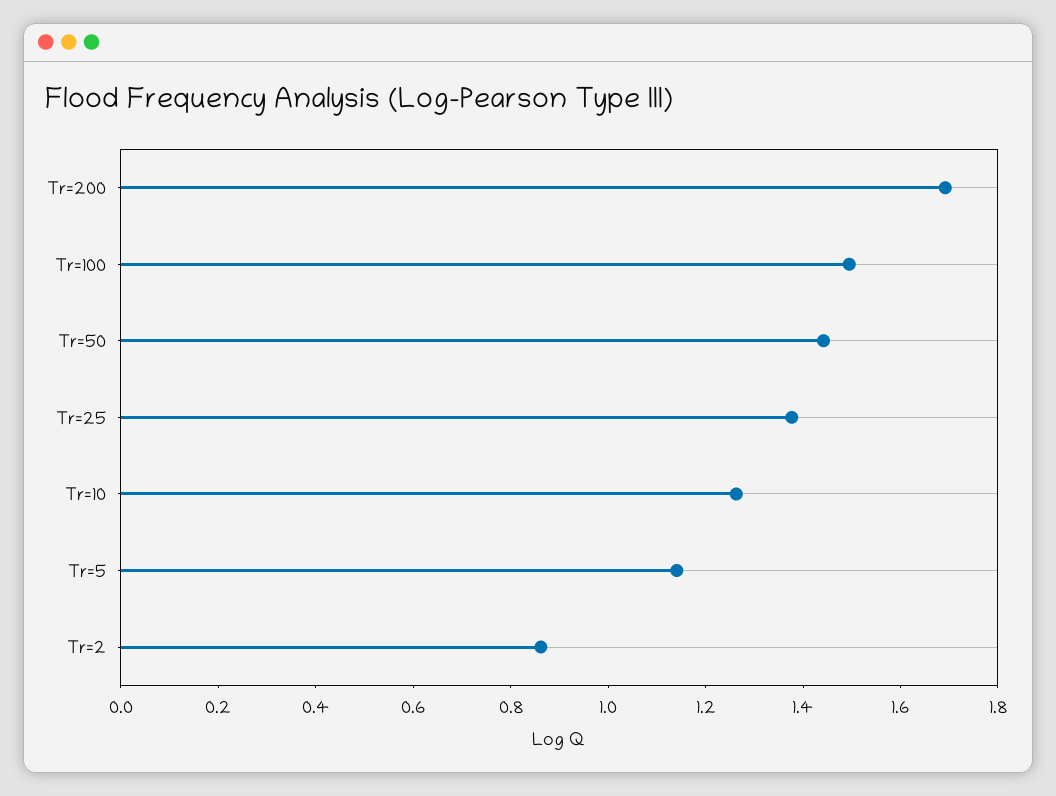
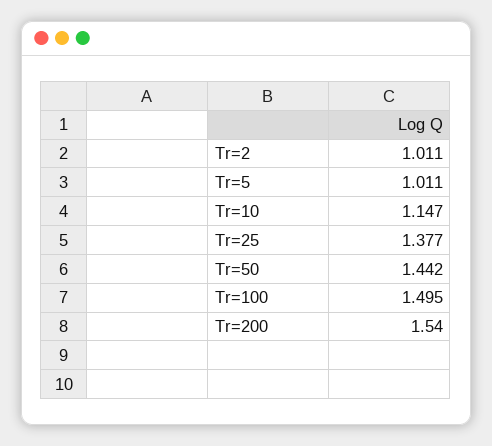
  {
-   "Tr=200": 1.7,
+   "Tr=200": 1.54,
    "Tr=100": 1.495,
    "Tr=50": 1.442,
    "Tr=25": 1.377,
-   "Tr=10": 1.25,
+   "Tr=10": 1.147,
-   "Tr=5": 1.15,
+   "Tr=5": 1.011,
-   "Tr=2": 0.85
+   "Tr=2": 1.011
  }

